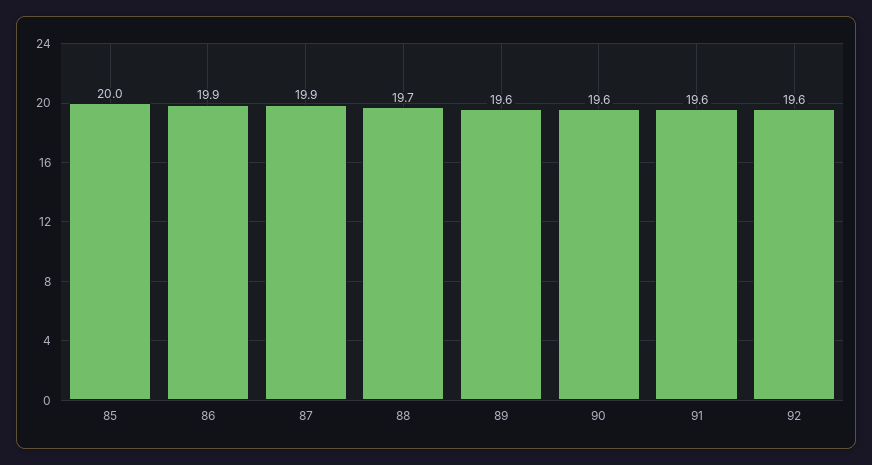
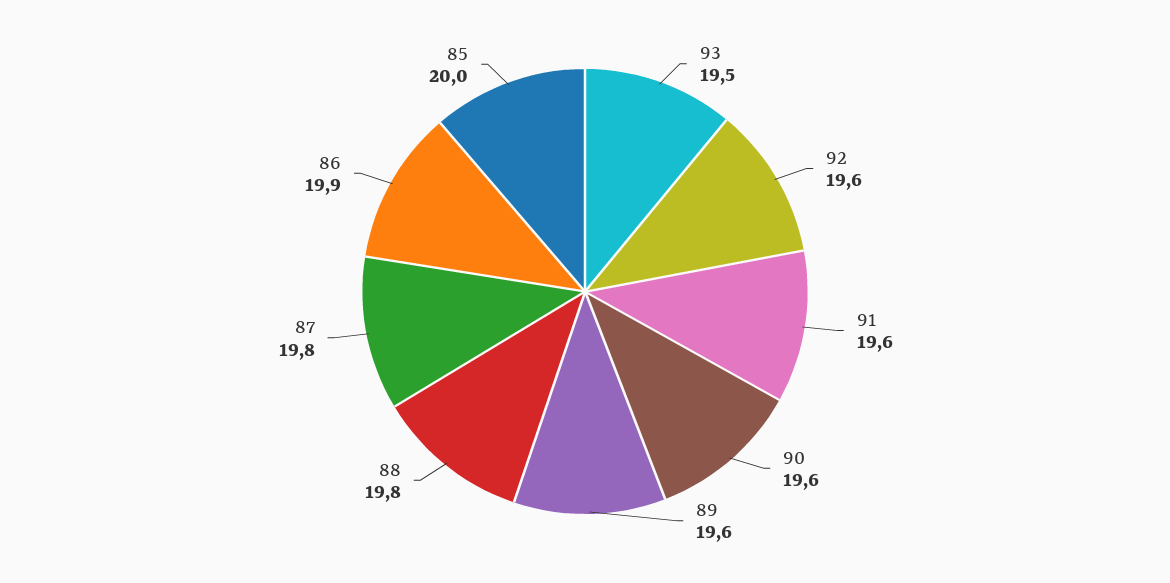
  {
    "85": 20,
    "86": 19.9,
-   "87": 19.9,
+   "87": 19.8,
-   "88": 19.7,
+   "88": 19.8,
    "89": 19.6,
    "90": 19.6,
    "91": 19.6,
-   "92": 19.6
+   "92": 19.6,
+   "93": 19.5
  }

